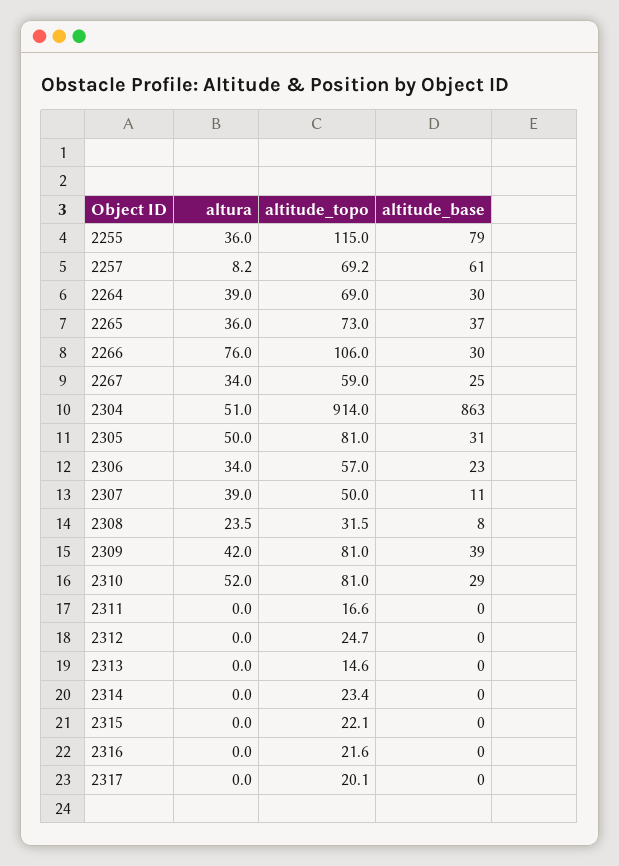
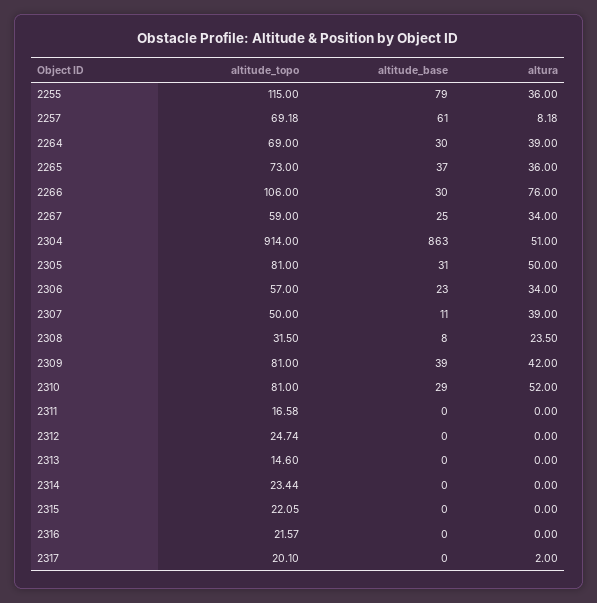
  {
    "altura": {
      "2255": 36,
      "2257": 8.18,
      "2264": 39,
      "2265": 36,
      "2266": 76,
      "2267": 34,
      "2304": 51,
      "2305": 50,
      "2306": 34,
      "2307": 39,
      "2308": 23.5,
      "2309": 42,
      "2310": 52,
      "2311": 0,
      "2312": 0,
      "2313": 0,
      "2314": 0,
      "2315": 0,
      "2316": 0,
-     "2317": 0
+     "2317": 2
    },
    "altitude_topo": {
      "2255": 115,
      "2257": 69.18,
      "2264": 69,
      "2265": 73,
      "2266": 106,
      "2267": 59,
      "2304": 914,
      "2305": 81,
      "2306": 57,
      "2307": 50,
      "2308": 31.5,
      "2309": 81,
      "2310": 81,
      "2311": 16.58,
      "2312": 24.74,
      "2313": 14.6,
      "2314": 23.44,
      "2315": 22.05,
      "2316": 21.57,
      "2317": 20.1
    },
    "altitude_base": {
      "2255": 79,
      "2257": 61,
      "2264": 30,
      "2265": 37,
      "2266": 30,
      "2267": 25,
      "2304": 863,
      "2305": 31,
      "2306": 23,
      "2307": 11,
      "2308": 8,
      "2309": 39,
      "2310": 29,
      "2311": 0,
      "2312": 0,
      "2313": 0,
      "2314": 0,
      "2315": 0,
      "2316": 0,
      "2317": 0
    }
  }

